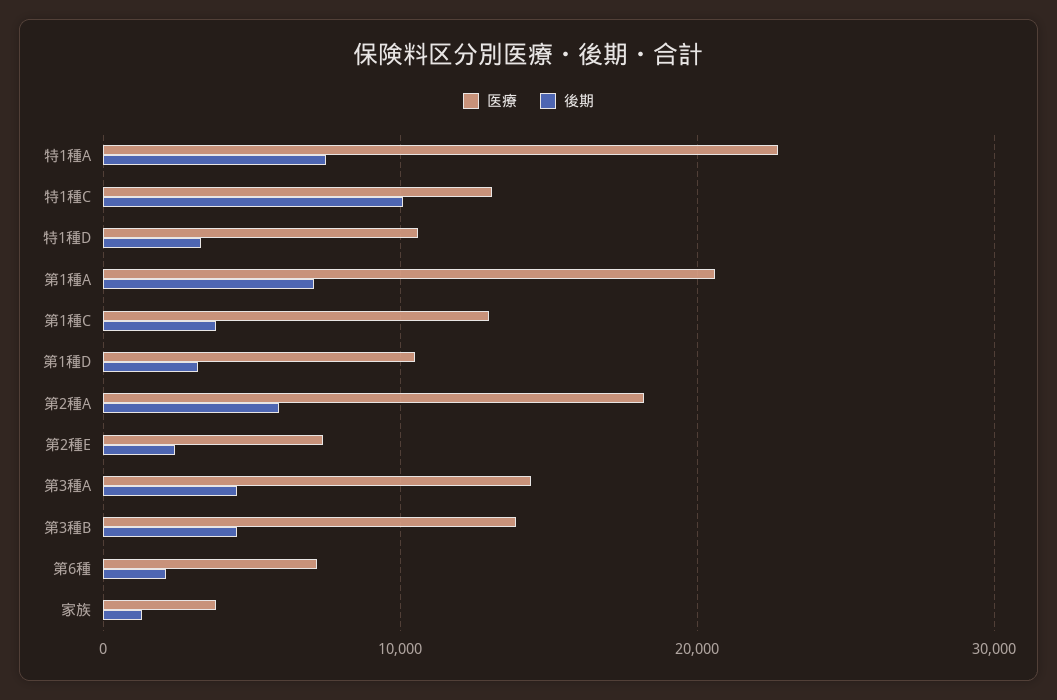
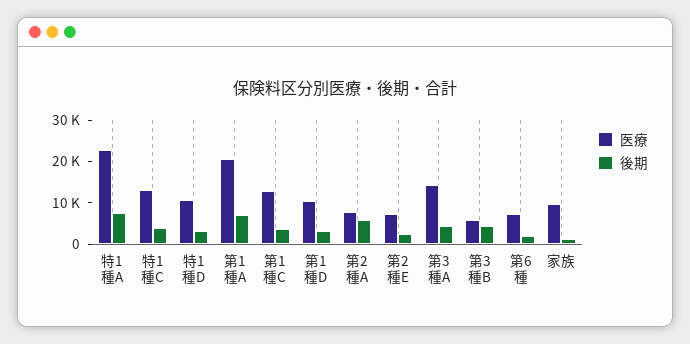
  {
    "医療": {
      "特1種A": 23000,
      "特1種C": 13000,
      "特1種D": 11000,
      "第1種A": 21000,
      "第1種C": 13000,
      "第1種D": 11000,
-     "第2種A": 18000,
+     "第2種A": 8000,
      "第2種E": 7000,
      "第3種A": 14000,
-     "第3種B": 14000,
+     "第3種B": 6000,
      "第6種": 7000,
-     "家族": 4000
+     "家族": 10000
    },
    "後期": {
      "特1種A": 8000,
-     "特1種C": 10000,
+     "特1種C": 4000,
      "特1種D": 3000,
      "第1種A": 7000,
      "第1種C": 4000,
      "第1種D": 3000,
      "第2種A": 6000,
      "第2種E": 2000,
      "第3種A": 5000,
      "第3種B": 5000,
      "第6種": 2000,
      "家族": 1000
    }
  }

